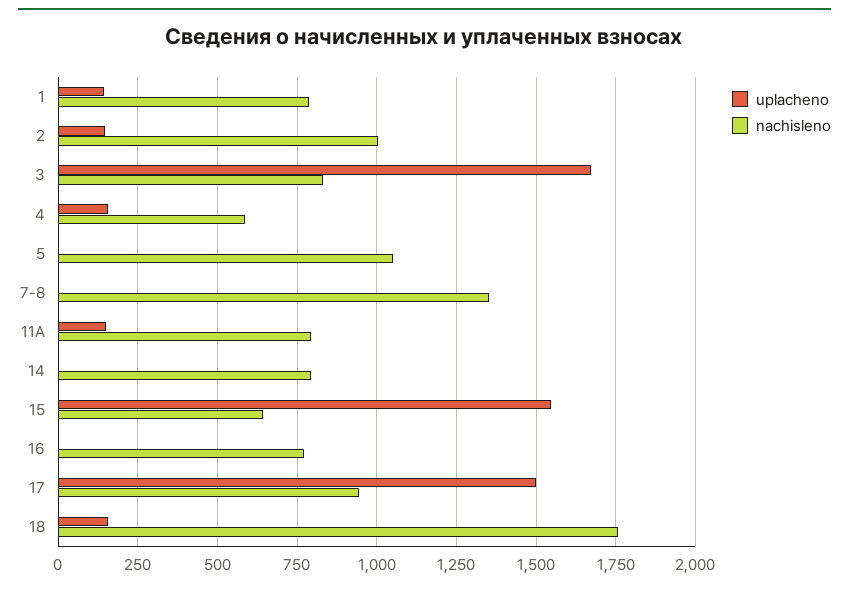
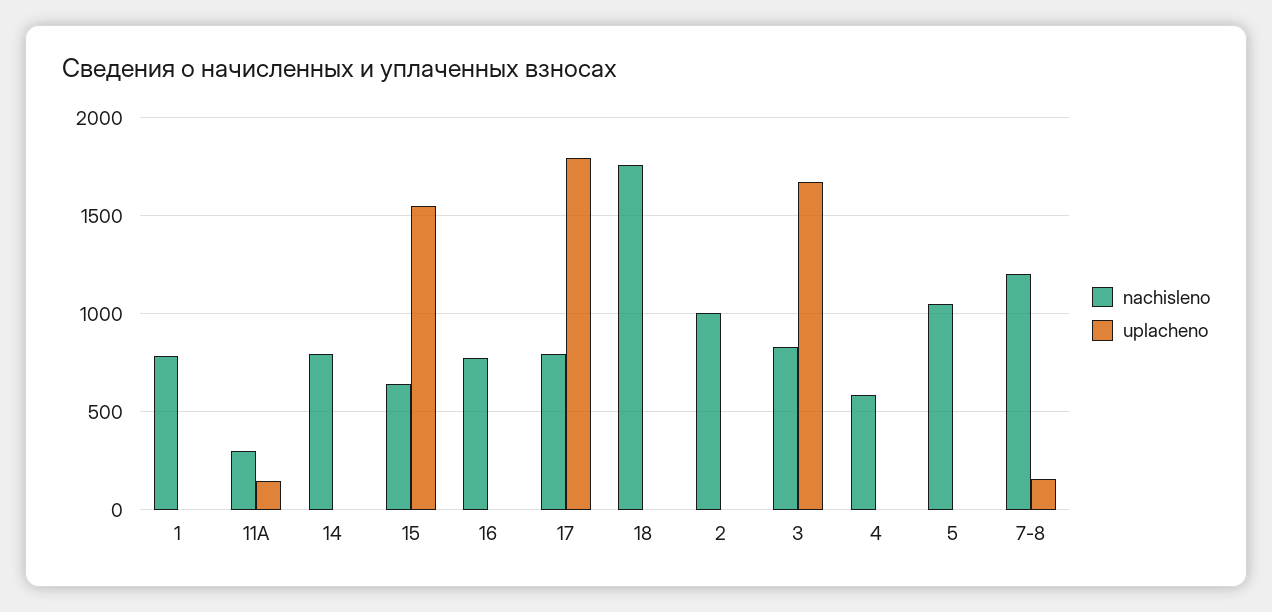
  {
    "uplachenо": {
-     "1": 150,
+     "1": 0,
-     "2": 150,
+     "2": 0,
      "3": 1675,
-     "4": 150,
+     "4": 0,
      "5": 0,
-     "7-8": 0,
+     "7-8": 150,
      "11А": 150,
      "14": 0,
      "15": 1550,
      "16": 0,
-     "17": 1500,
+     "17": 1800,
-     "18": 150
+     "18": 0
    },
    "nachisleno": {
      "1": 775,
      "2": 1000,
      "3": 825,
      "4": 575,
      "5": 1050,
-     "7-8": 1350,
+     "7-8": 1200,
-     "11А": 800,
+     "11А": 300,
      "14": 800,
      "15": 650,
      "16": 775,
-     "17": 950,
+     "17": 800,
      "18": 1750
    }
  }

